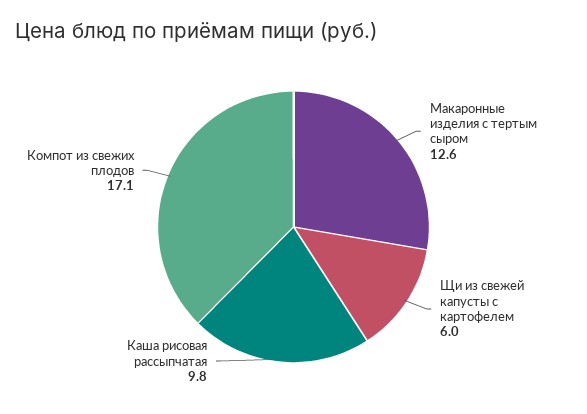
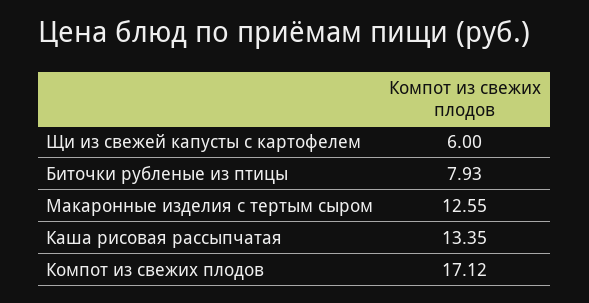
  {
    "Макаронные изделия с тертым сыром": 12.55,
    "Щи из свежей капусты с картофелем": 6,
-   "Каша рисовая рассыпчатая": 9.8,
+   "Каша рисовая рассыпчатая": 13.35,
-   "Компот из свежих плодов": 17.12
+   "Компот из свежих плодов": 17.12,
+   "Биточки рубленые из птицы": 7.93
  }

